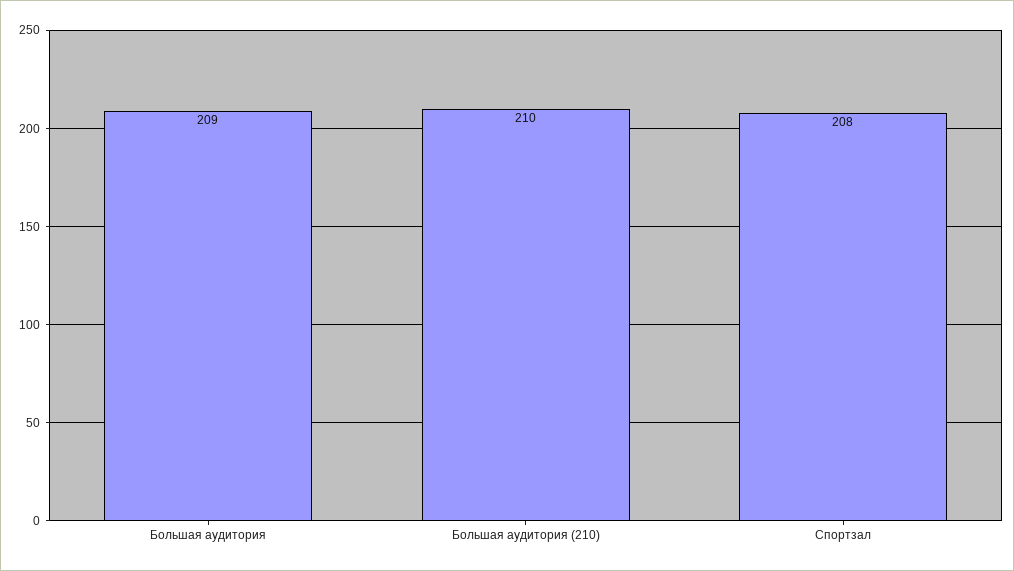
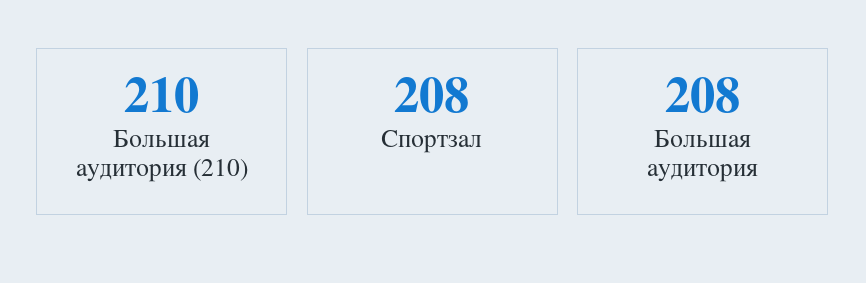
  {
-   "Большая аудитория": 209,
+   "Большая аудитория": 208,
    "Большая аудитория (210)": 210,
    "Спортзал": 208
  }

